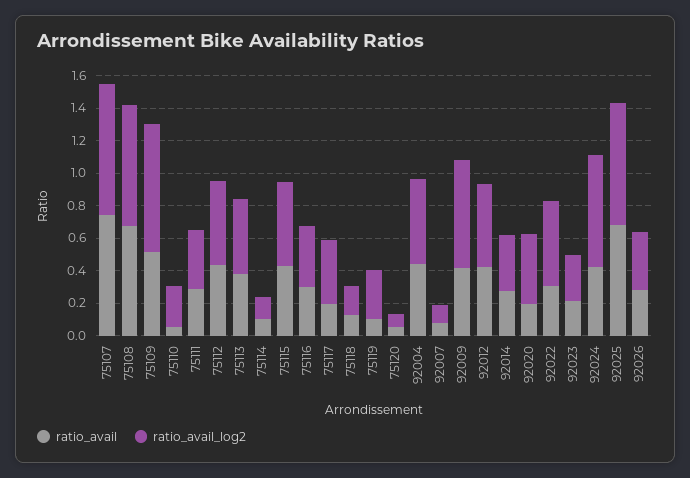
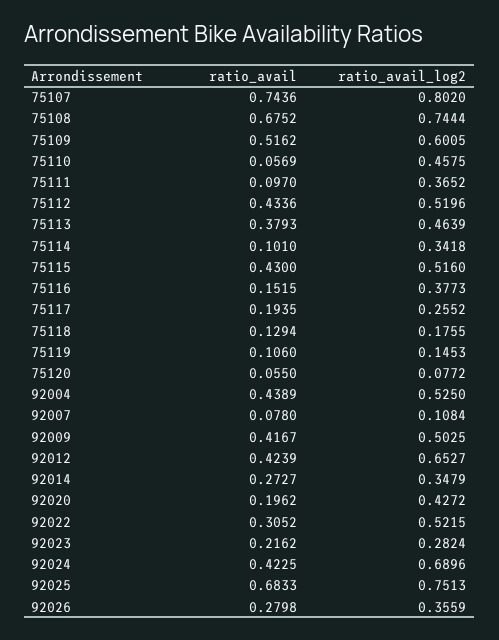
  {
    "ratio_avail": {
      "75107": 0.7436,
      "75108": 0.6752,
      "75109": 0.5162,
      "75110": 0.0569,
-     "75111": 0.3,
+     "75111": 0.097,
      "75112": 0.4336,
      "75113": 0.3793,
      "75114": 0.101,
      "75115": 0.43,
-     "75116": 0.3,
+     "75116": 0.1515,
      "75117": 0.1935,
      "75118": 0.1294,
      "75119": 0.106,
      "75120": 0.055,
      "92004": 0.4389,
      "92007": 0.078,
      "92009": 0.4167,
      "92012": 0.4239,
      "92014": 0.2727,
      "92020": 0.1962,
      "92022": 0.3052,
      "92023": 0.2162,
      "92024": 0.4225,
      "92025": 0.6833,
      "92026": 0.2798
    },
    "ratio_avail_log2": {
      "75107": 0.802,
      "75108": 0.7444,
-     "75109": 0.8,
+     "75109": 0.6005,
-     "75110": 0.25,
+     "75110": 0.4575,
      "75111": 0.3652,
      "75112": 0.5196,
      "75113": 0.4639,
-     "75114": 0.15,
+     "75114": 0.3418,
      "75115": 0.516,
      "75116": 0.3773,
-     "75117": 0.4,
+     "75117": 0.2552,
      "75118": 0.1755,
-     "75119": 0.3,
+     "75119": 0.1453,
      "75120": 0.0772,
      "92004": 0.525,
      "92007": 0.1084,
-     "92009": 0.65,
+     "92009": 0.5025,
-     "92012": 0.5,
+     "92012": 0.6527,
      "92014": 0.3479,
      "92020": 0.4272,
      "92022": 0.5215,
      "92023": 0.2824,
      "92024": 0.6896,
      "92025": 0.7513,
      "92026": 0.3559
    }
  }

